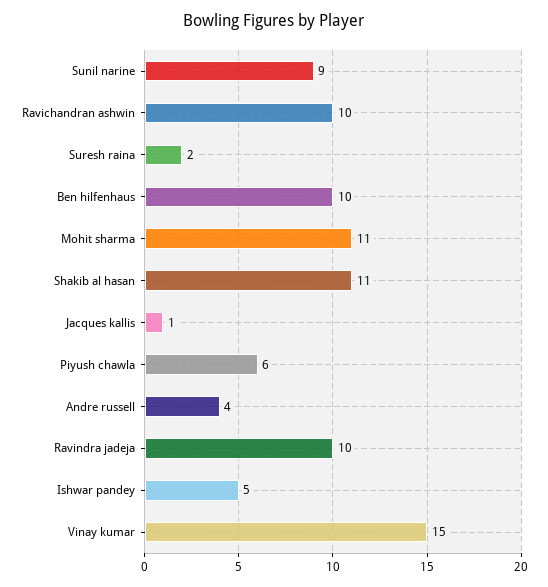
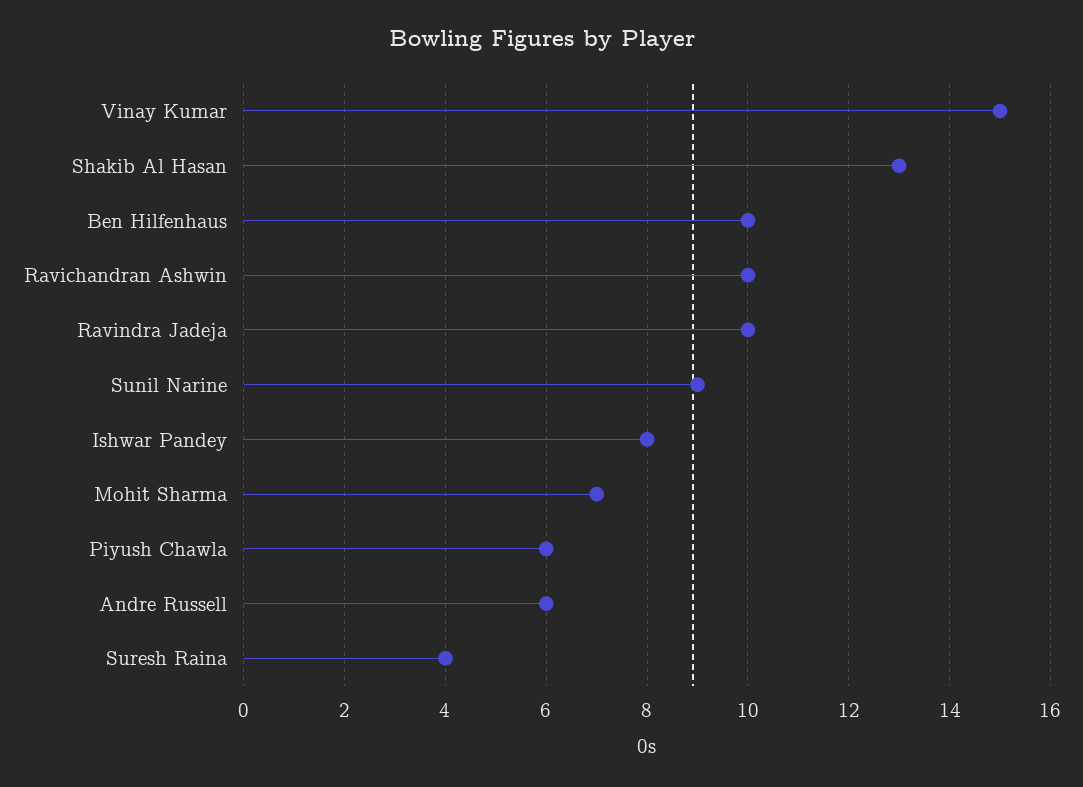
  {
    "Sunil narine": 9,
    "Ravichandran ashwin": 10,
-   "Suresh raina": 2,
+   "Suresh raina": 4,
    "Ben hilfenhaus": 10,
-   "Mohit sharma": 11,
+   "Mohit sharma": 7,
-   "Shakib al hasan": 11,
+   "Shakib al hasan": 13,
-   "Jacques kallis": 1,
    "Piyush chawla": 6,
-   "Andre russell": 4,
+   "Andre russell": 6,
    "Ravindra jadeja": 10,
-   "Ishwar pandey": 5,
+   "Ishwar pandey": 8,
    "Vinay kumar": 15
  }

